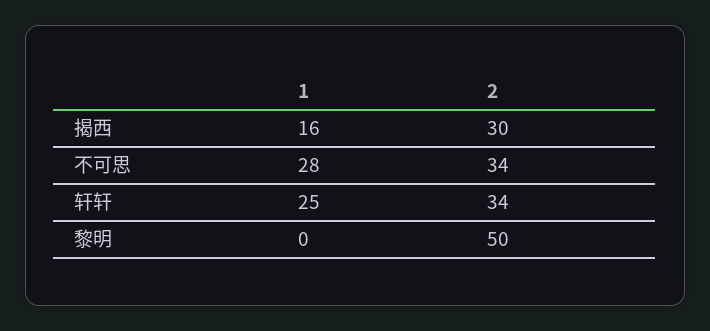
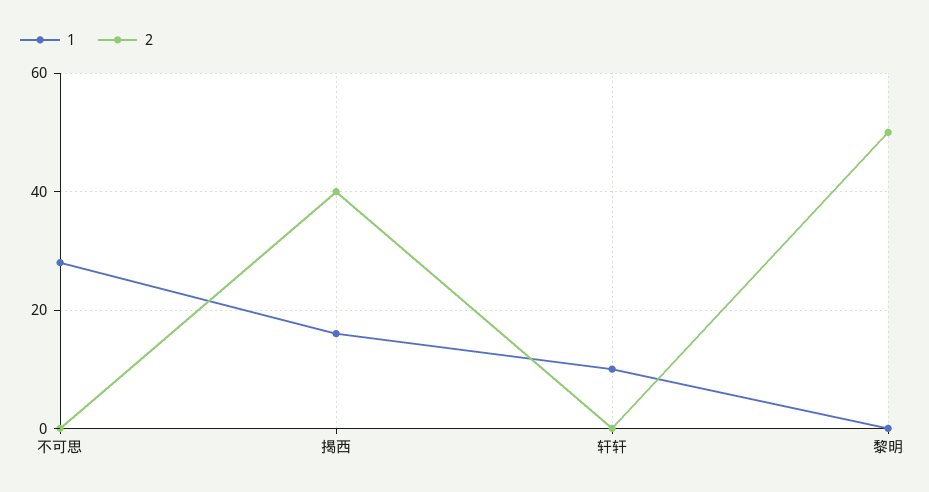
  {
    "1": {
      "揭西": 16,
      "不可思": 28,
-     "轩轩": 25,
+     "轩轩": 10,
      "黎明": 0
    },
    "2": {
-     "揭西": 30,
+     "揭西": 40,
-     "不可思": 34,
+     "不可思": 0,
-     "轩轩": 34,
+     "轩轩": 0,
      "黎明": 50
    }
  }

